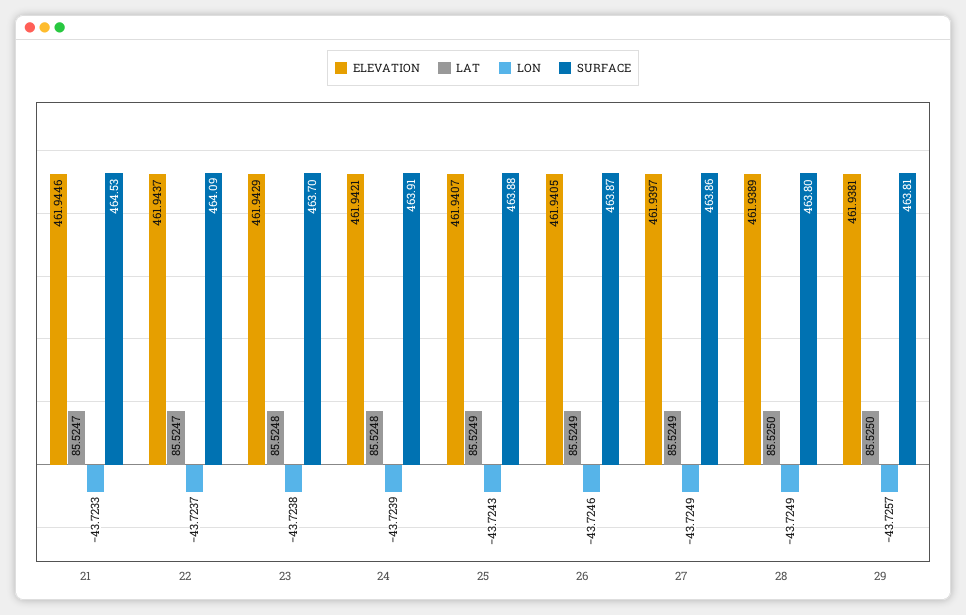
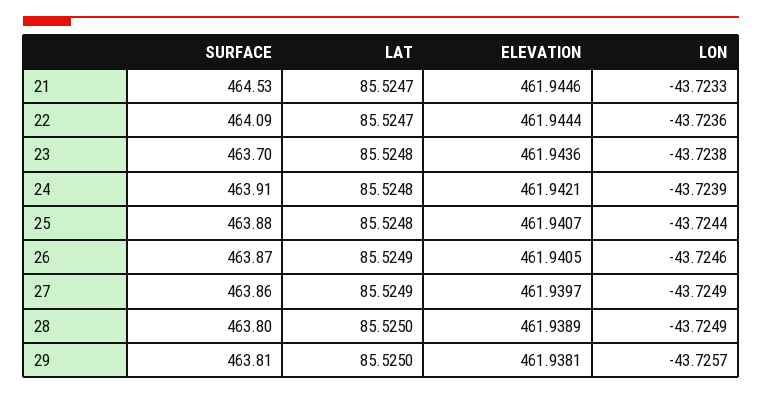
  {
    "ELEVATION": {
      "21": 461.9446,
-     "22": 461.9437,
+     "22": 461.9444,
-     "23": 461.9429,
+     "23": 461.9436,
      "24": 461.9421,
      "25": 461.9407,
      "26": 461.9405,
      "27": 461.9397,
      "28": 461.9389,
      "29": 461.9381
    },
    "LAT": {
      "21": 85.5247,
      "22": 85.5247,
      "23": 85.5248,
      "24": 85.5248,
-     "25": 85.5249,
+     "25": 85.5248,
      "26": 85.5249,
      "27": 85.5249,
      "28": 85.525,
      "29": 85.525
    },
    "LON": {
      "21": -43.7233,
-     "22": -43.7237,
+     "22": -43.7236,
      "23": -43.7238,
      "24": -43.7239,
-     "25": -43.7243,
+     "25": -43.7244,
      "26": -43.7246,
      "27": -43.7249,
      "28": -43.7249,
      "29": -43.7257
    },
    "SURFACE": {
      "21": 464.53,
      "22": 464.09,
      "23": 463.7,
      "24": 463.91,
      "25": 463.88,
      "26": 463.87,
      "27": 463.86,
      "28": 463.8,
      "29": 463.81
    }
  }

